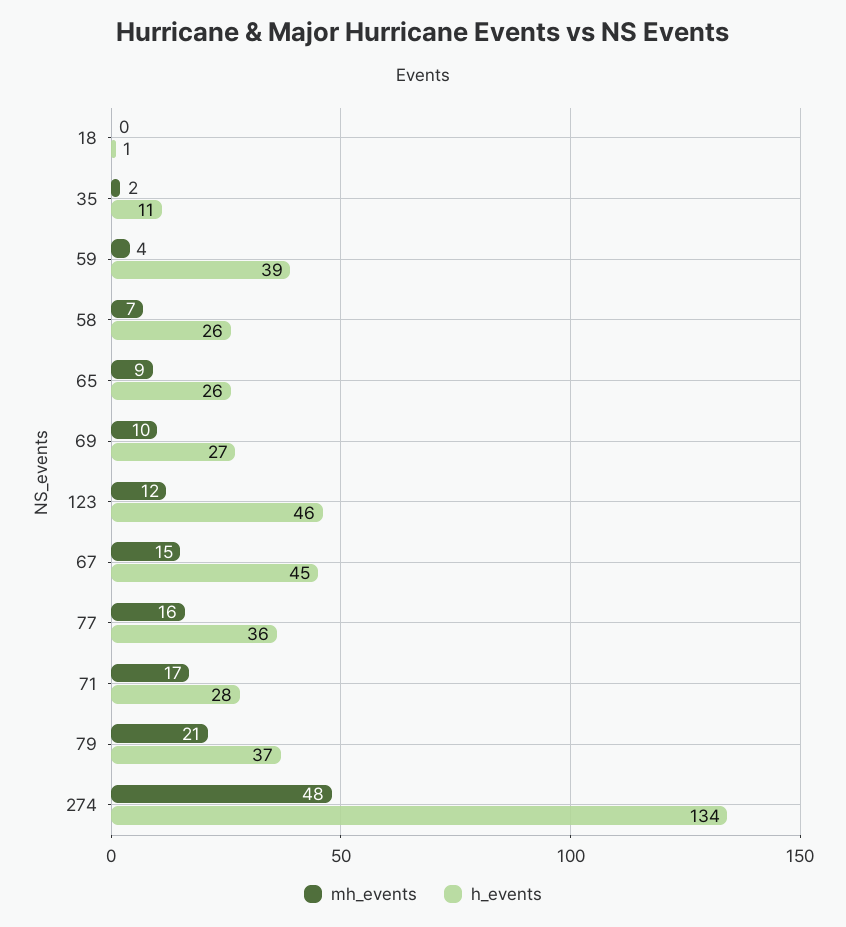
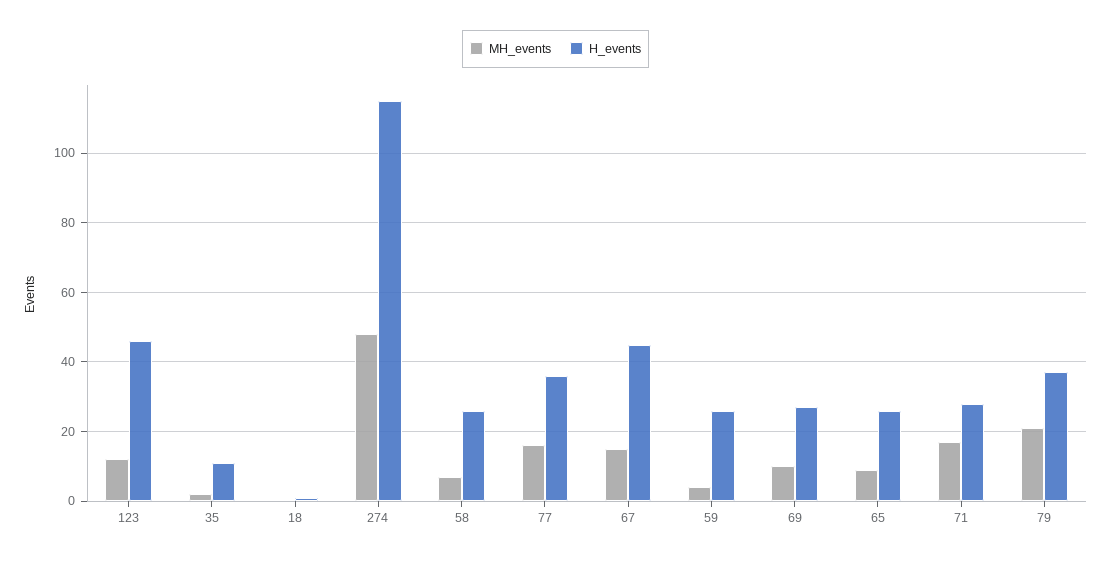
  {
    "mh_events": {
      "18": 0,
      "35": 2,
      "59": 4,
      "58": 7,
      "65": 9,
      "69": 10,
      "123": 12,
      "67": 15,
      "77": 16,
      "71": 17,
      "79": 21,
      "274": 48
    },
    "h_events": {
      "18": 1,
      "35": 11,
-     "59": 39,
+     "59": 25,
      "58": 26,
      "65": 26,
      "69": 27,
      "123": 46,
      "67": 45,
      "77": 36,
      "71": 28,
      "79": 37,
-     "274": 134
+     "274": 115
    }
  }

